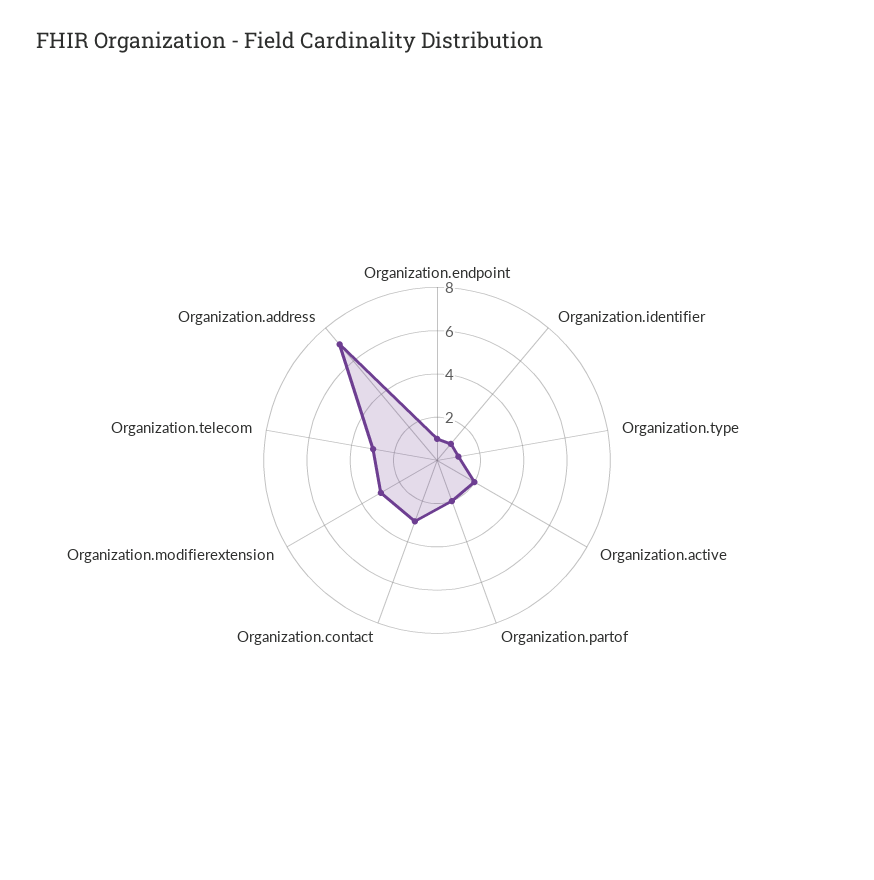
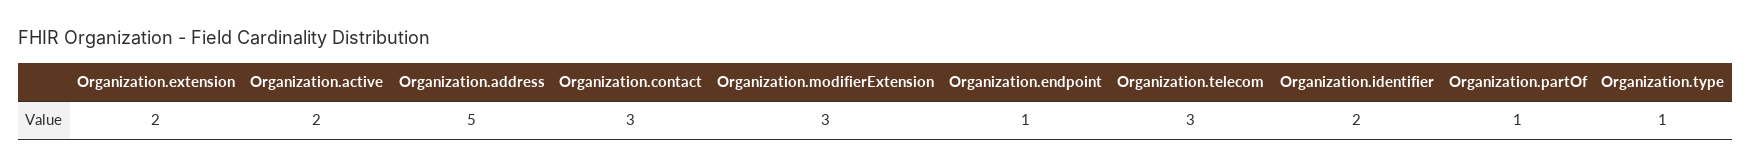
  {
    "Organization.endpoint": 1,
-   "Organization.identifier": 1,
+   "Organization.identifier": 2,
    "Organization.type": 1,
    "Organization.active": 2,
-   "Organization.partof": 2,
+   "Organization.partof": 1,
    "Organization.contact": 3,
    "Organization.modifierextension": 3,
    "Organization.telecom": 3,
-   "Organization.address": 7
+   "Organization.address": 5,
+   "Organization.extension": 2
  }

